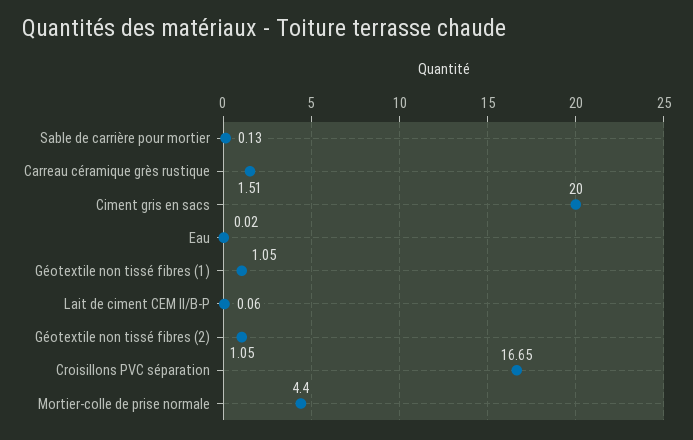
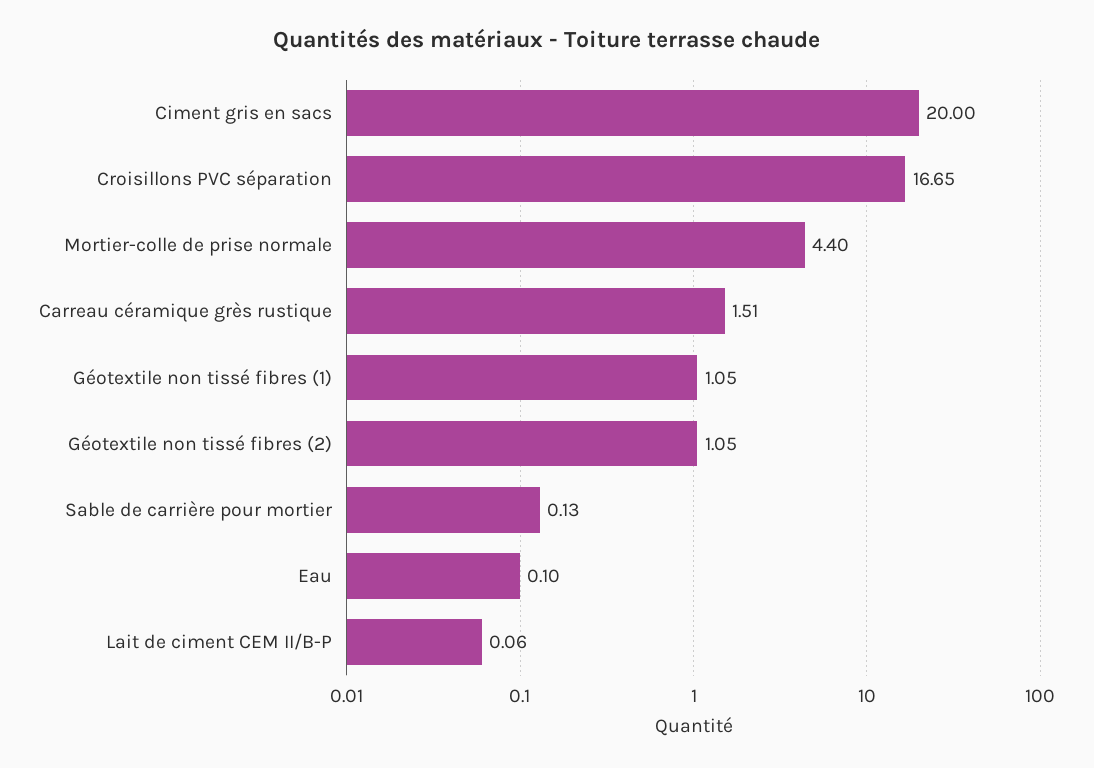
  {
    "Sable de carrière pour mortier": 0.13,
    "Carreau céramique grès rustique": 1.51,
    "Ciment gris en sacs": 20,
-   "Eau": 0.02,
+   "Eau": 0.1,
    "Géotextile non tissé fibres (1)": 1.05,
    "Lait de ciment CEM II/B-P": 0.06,
    "Géotextile non tissé fibres (2)": 1.05,
    "Croisillons PVC séparation": 16.65,
    "Mortier-colle de prise normale": 4.4
  }

